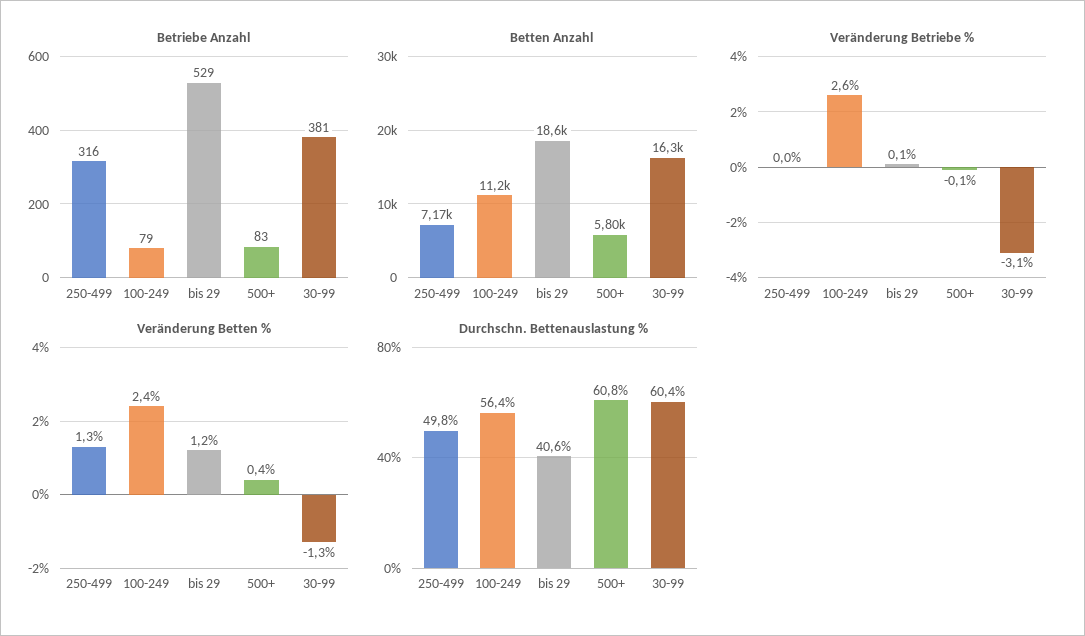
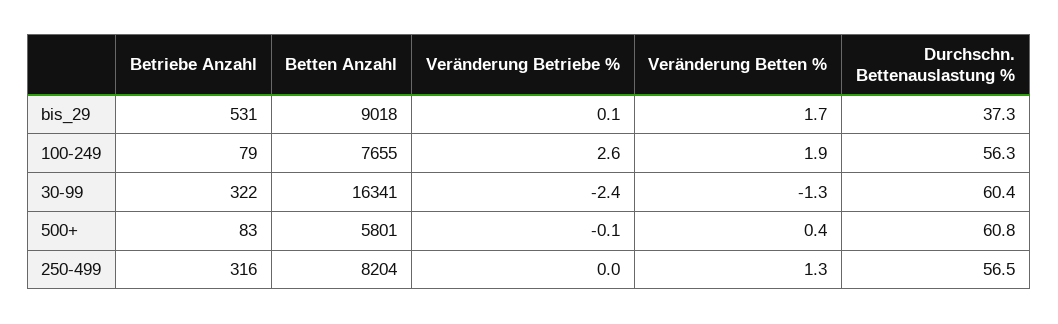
  {
    "Betriebe Anzahl": {
      "250-499": 316,
      "100-249": 79,
-     "bis 29": 529,
+     "bis 29": 531,
      "500+": 83,
-     "30-99": 381
+     "30-99": 322
    },
    "Betten Anzahl": {
-     "250-499": 7170,
+     "250-499": 8204,
-     "100-249": 11200,
+     "100-249": 7655,
-     "bis 29": 18600,
+     "bis 29": 9018,
      "500+": 5801,
      "30-99": 16341
    },
    "Veränderung Betriebe %": {
      "250-499": 0,
      "100-249": 2.6,
      "bis 29": 0.1,
      "500+": -0.1,
-     "30-99": -3.1
+     "30-99": -2.4
    },
    "Veränderung Betten %": {
      "250-499": 1.3,
-     "100-249": 2.4,
+     "100-249": 1.9,
-     "bis 29": 1.2,
+     "bis 29": 1.7,
      "500+": 0.4,
      "30-99": -1.3
    },
    "Durchschn. Bettenauslastung %": {
-     "250-499": 49.8,
+     "250-499": 56.5,
-     "100-249": 56.4,
+     "100-249": 56.3,
-     "bis 29": 40.6,
+     "bis 29": 37.3,
      "500+": 60.8,
      "30-99": 60.4
    }
  }

